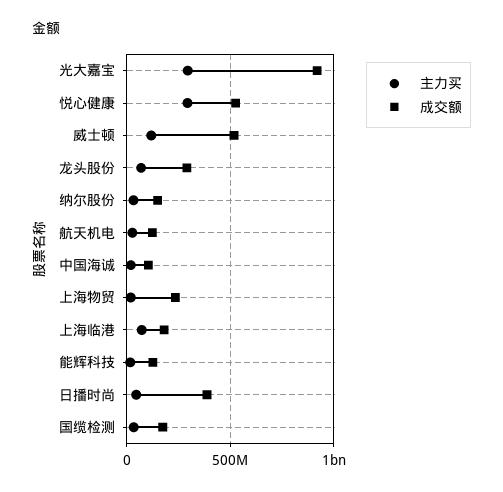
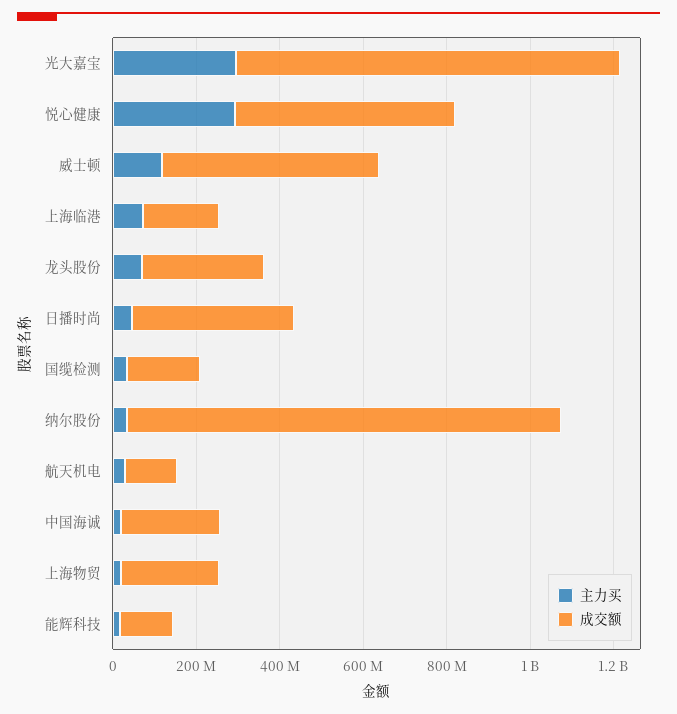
  {
    "主力买": {
      "光大嘉宝": 300000000,
      "悦心健康": 300000000,
      "威士顿": 100000000,
      "龙头股份": 50000000,
      "纳尔股份": 50000000,
      "航天机电": 50000000,
      "中国海诚": 0,
      "上海物贸": 0,
      "上海临港": 50000000,
      "能辉科技": 0,
      "日播时尚": 50000000,
      "国缆检测": 50000000
    },
    "成交额": {
      "光大嘉宝": 900000000,
      "悦心健康": 550000000,
      "威士顿": 500000000,
      "龙头股份": 300000000,
-     "纳尔股份": 150000000,
+     "纳尔股份": 1050000000,
      "航天机电": 100000000,
-     "中国海诚": 100000000,
+     "中国海诚": 250000000,
      "上海物贸": 250000000,
      "上海临港": 200000000,
      "能辉科技": 150000000,
      "日播时尚": 400000000,
      "国缆检测": 150000000
    }
  }

